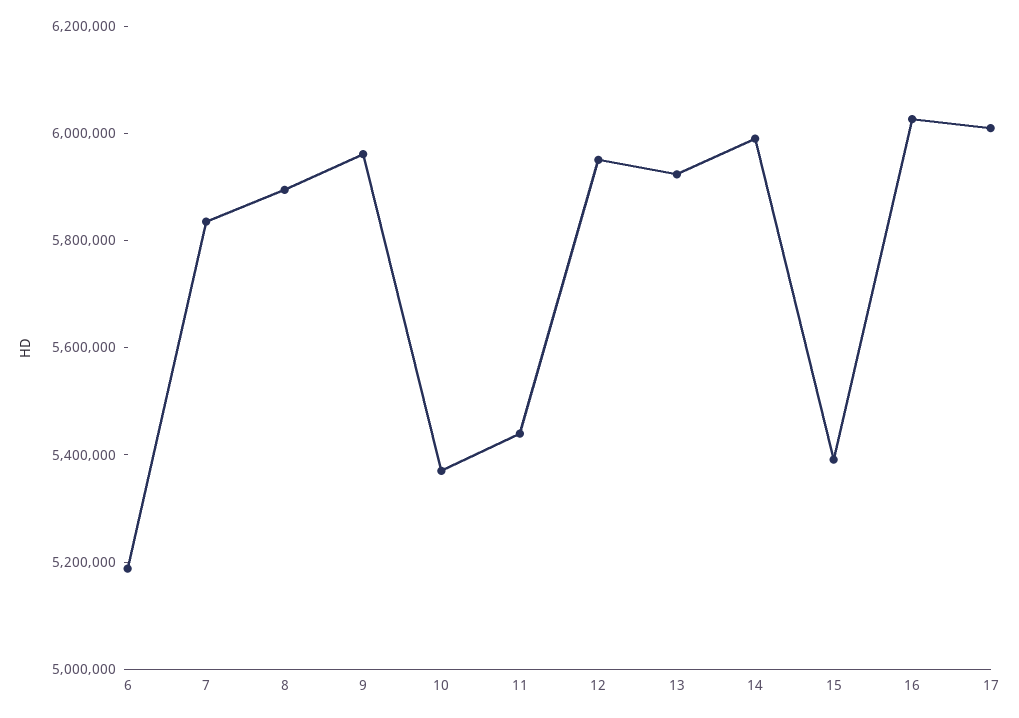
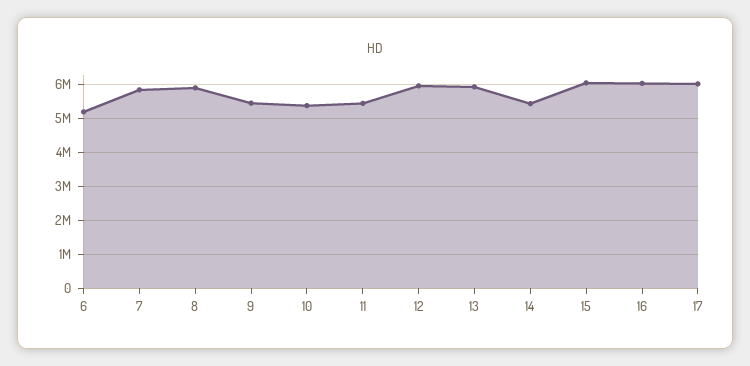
  {
    "6": 5200000,
    "7": 5850000,
    "8": 5900000,
-   "9": 5950000,
+   "9": 5400000,
    "10": 5350000,
    "11": 5450000,
    "12": 5950000,
    "13": 5900000,
-   "14": 6000000,
+   "14": 5400000,
-   "15": 5400000,
+   "15": 6000000,
    "16": 6050000,
    "17": 6000000
  }

